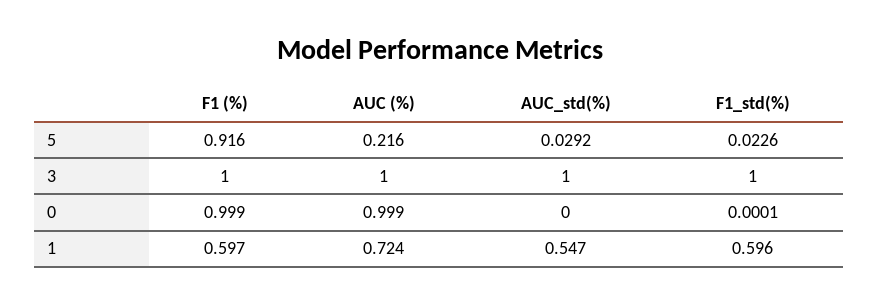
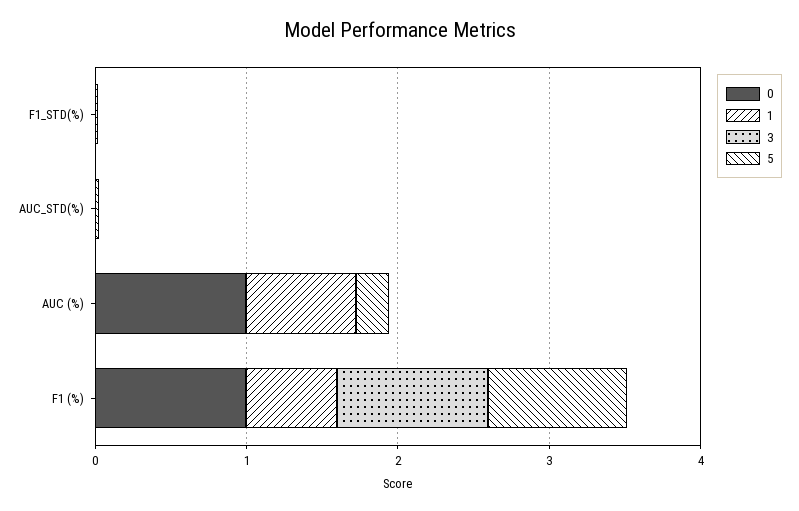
  {
    "5": {
      "F1 (%)": 0.916,
      "AUC (%)": 0.216,
      "AUC_std(%)": 0.0292,
      "F1_std(%)": 0.0226
    },
    "3": {
      "F1 (%)": 1,
-     "AUC (%)": 1,
+     "AUC (%)": 0,
-     "AUC_std(%)": 1,
+     "AUC_std(%)": 0,
-     "F1_std(%)": 1
+     "F1_std(%)": 0
    },
    "0": {
      "F1 (%)": 0.999,
      "AUC (%)": 0.999,
      "AUC_std(%)": 0,
      "F1_std(%)": 0.0001
    },
    "1": {
      "F1 (%)": 0.597,
      "AUC (%)": 0.724,
-     "AUC_std(%)": 0.547,
+     "AUC_std(%)": 0,
-     "F1_std(%)": 0.596
+     "F1_std(%)": 0
    }
  }

